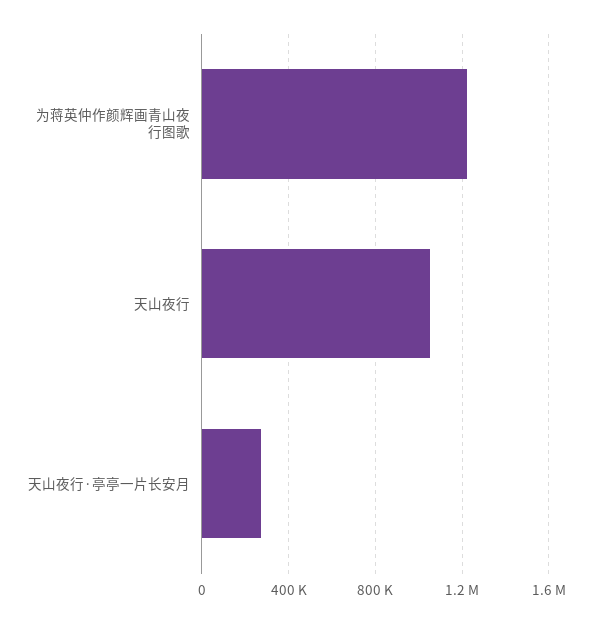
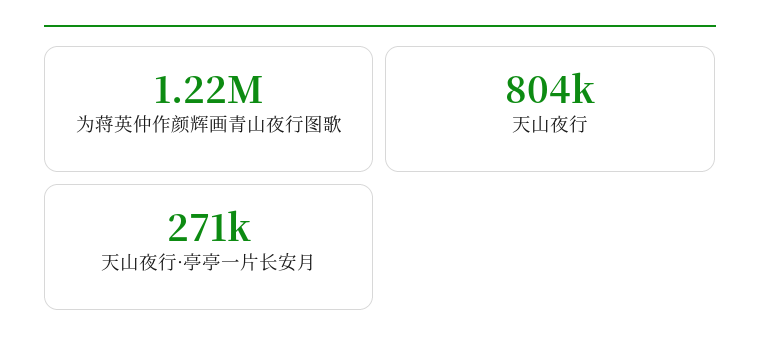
  {
    "为蒋英仲作颜辉画青山夜行图歌": 1220000,
-   "天山夜行": 1050000,
+   "天山夜行": 804000,
    "天山夜行·亭亭一片长安月": 271000
  }

